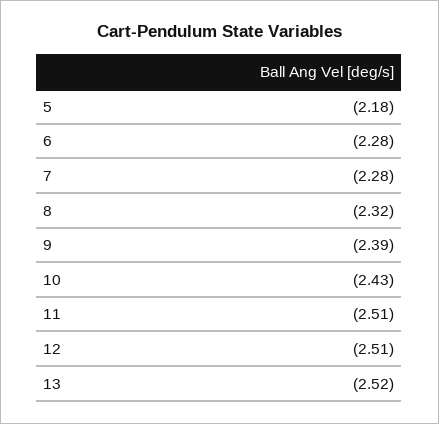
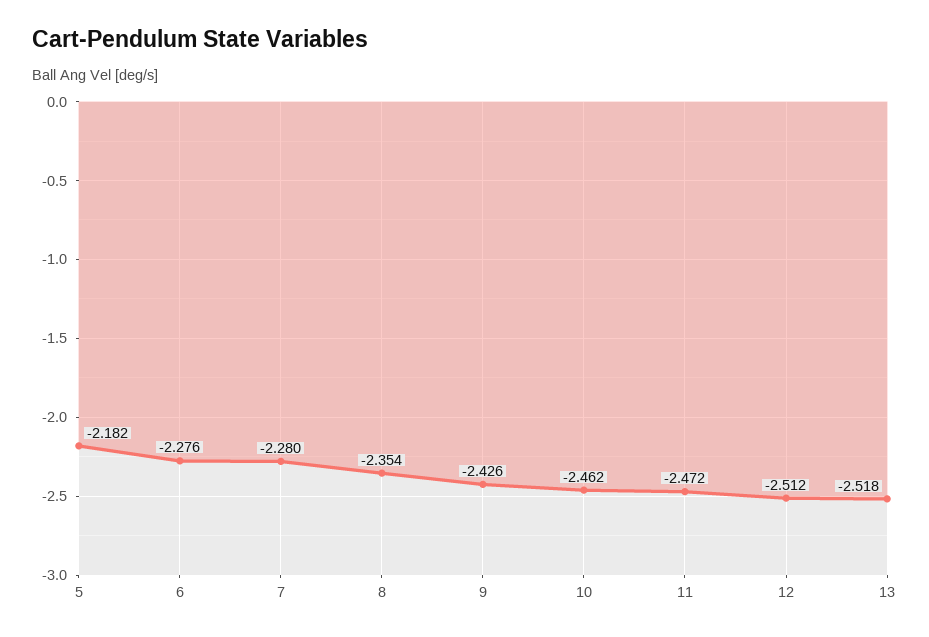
  {
    "5": -2.182,
    "6": -2.276,
    "7": -2.28,
-   "8": -2.32,
+   "8": -2.354,
-   "9": -2.39,
+   "9": -2.426,
-   "10": -2.43,
+   "10": -2.462,
-   "11": -2.51,
+   "11": -2.472,
    "12": -2.512,
    "13": -2.518
  }

